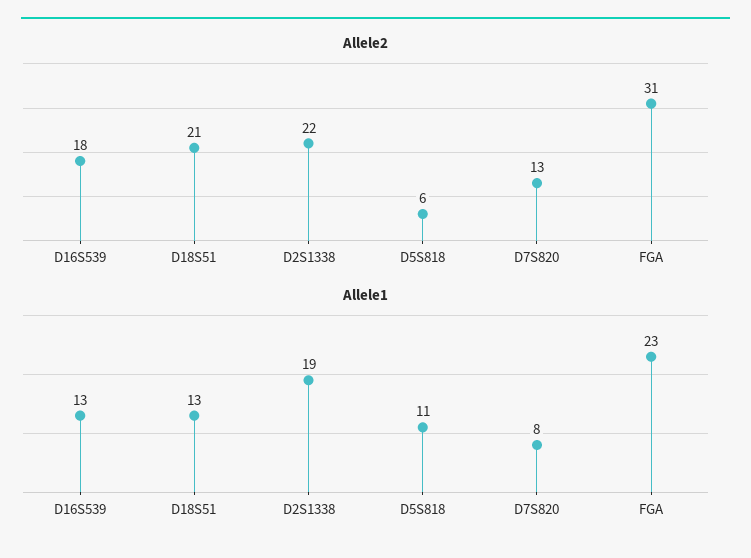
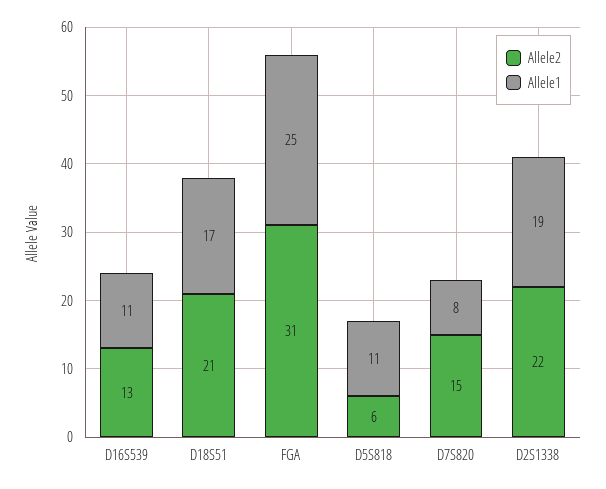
  {
    "Allele2": {
-     "D16S539": 18,
+     "D16S539": 13,
      "D18S51": 21,
      "D2S1338": 22,
      "D5S818": 6,
-     "D7S820": 13,
+     "D7S820": 15,
      "FGA": 31
    },
    "Allele1": {
-     "D16S539": 13,
+     "D16S539": 11,
-     "D18S51": 13,
+     "D18S51": 17,
      "D2S1338": 19,
      "D5S818": 11,
      "D7S820": 8,
-     "FGA": 23
+     "FGA": 25
    }
  }

